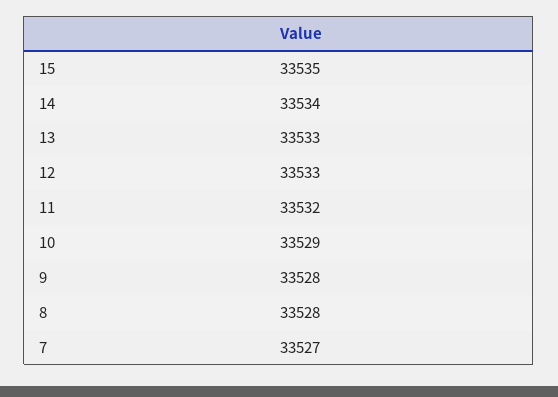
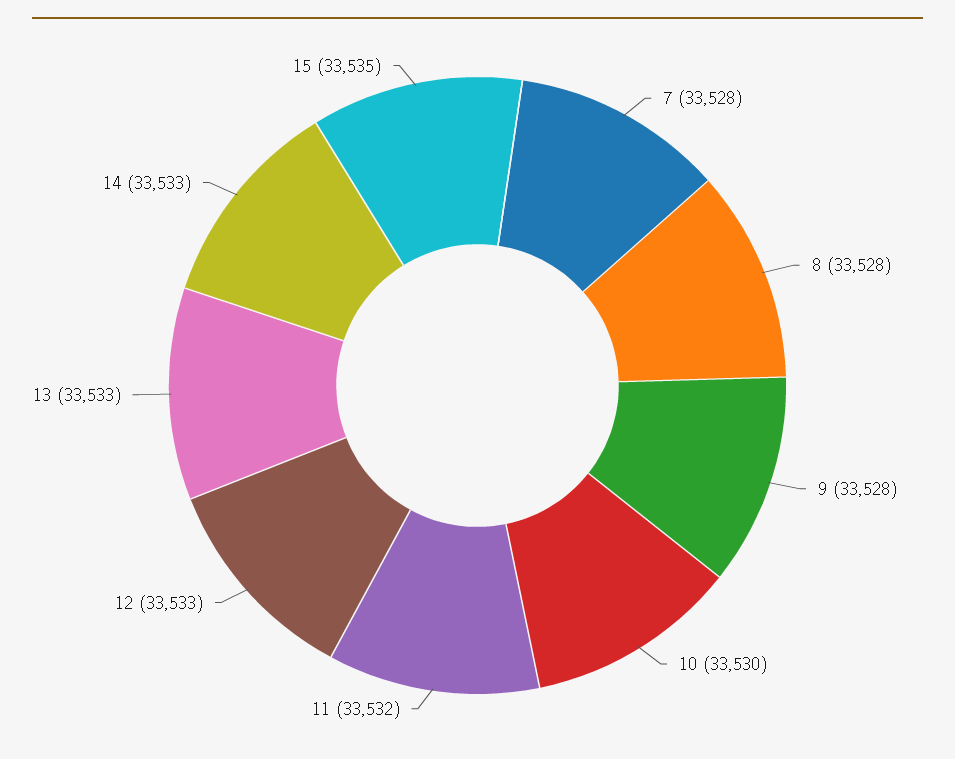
  {
    "15": 33535,
-   "14": 33534,
+   "14": 33533,
    "13": 33533,
    "12": 33533,
    "11": 33532,
-   "10": 33529,
+   "10": 33530,
    "9": 33528,
    "8": 33528,
-   "7": 33527
+   "7": 33528
  }

